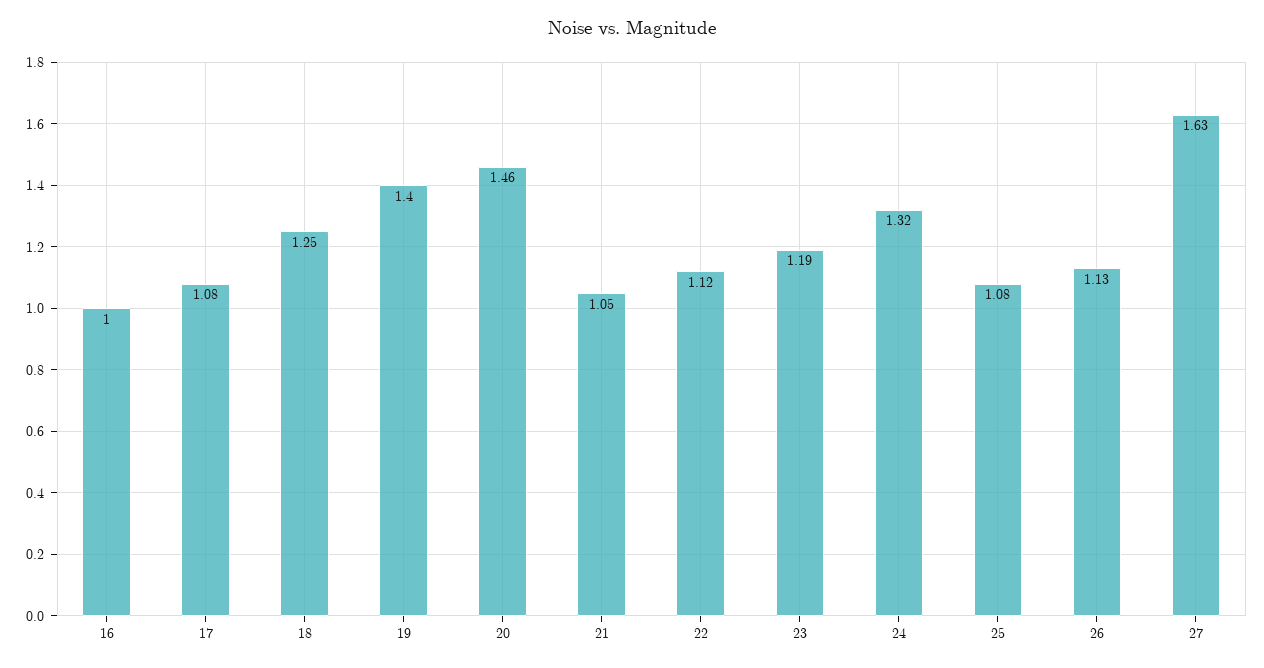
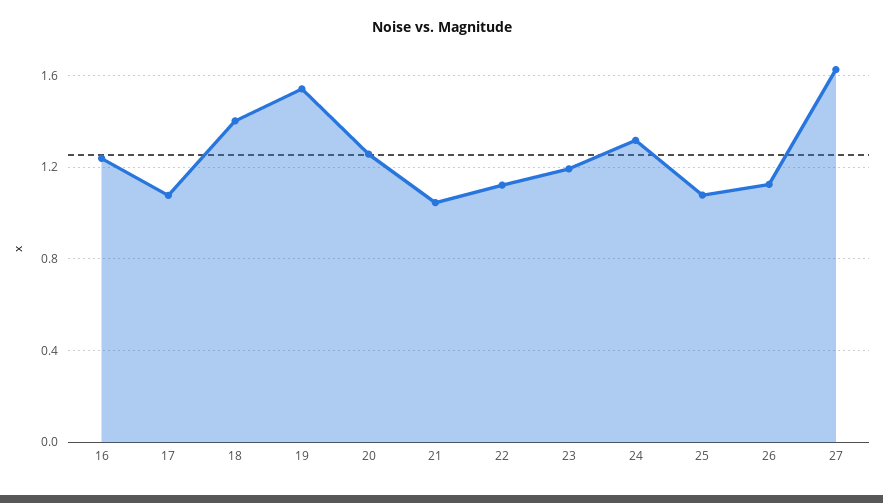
  {
-   "16": 1,
+   "16": 1.25,
    "17": 1.08,
-   "18": 1.25,
+   "18": 1.4,
-   "19": 1.4,
+   "19": 1.55,
-   "20": 1.46,
+   "20": 1.25,
    "21": 1.05,
    "22": 1.12,
    "23": 1.19,
    "24": 1.32,
    "25": 1.08,
    "26": 1.13,
    "27": 1.63
  }

